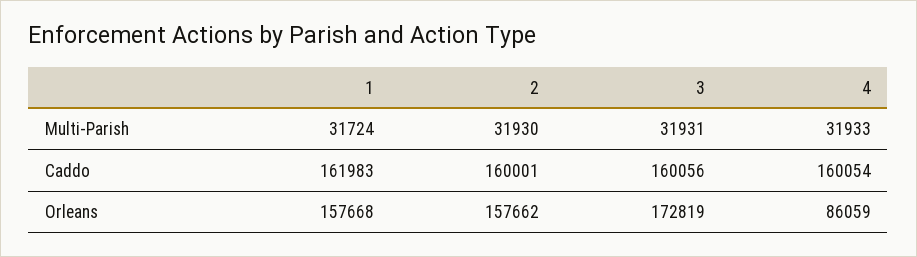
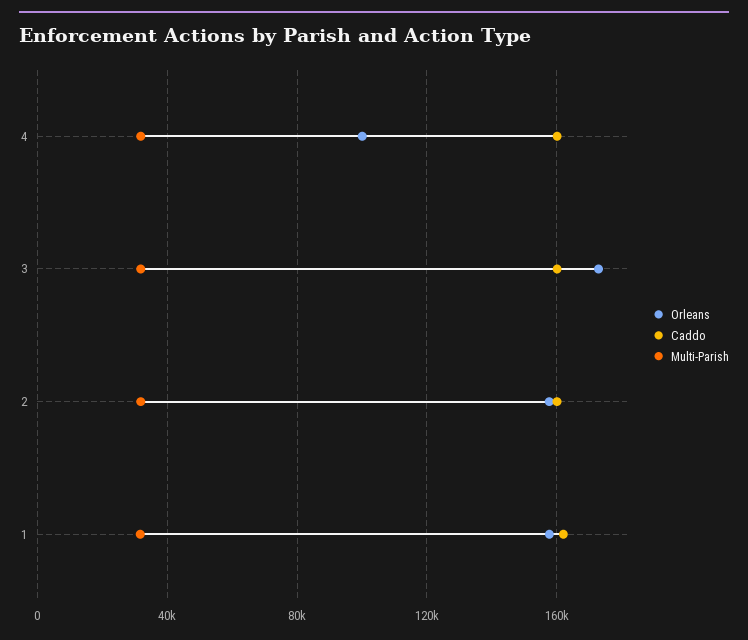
  {
    "Multi-Parish": {
      "1": 31724,
      "2": 31930,
      "3": 31931,
      "4": 31933
    },
    "Caddo": {
      "1": 161983,
      "2": 160001,
      "3": 160056,
      "4": 160054
    },
    "Orleans": {
      "1": 157668,
      "2": 157662,
      "3": 172819,
-     "4": 86059
+     "4": 100000
    }
  }

